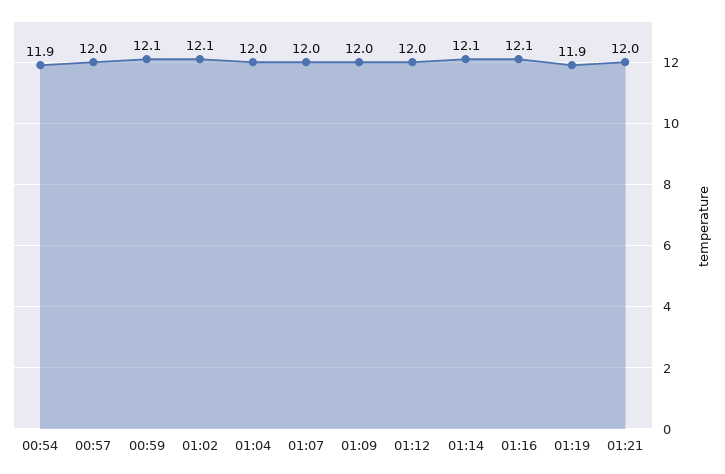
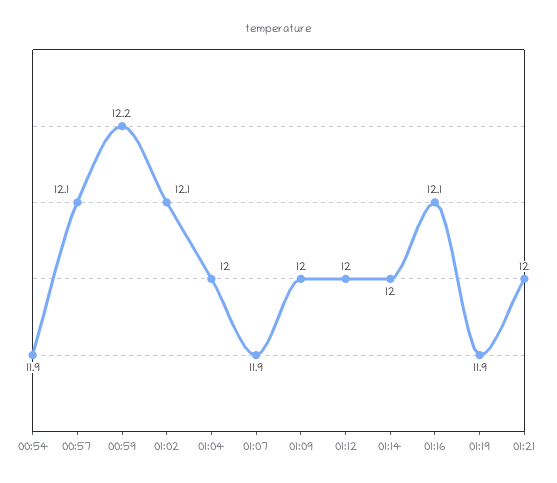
  {
    "00:54": 11.9,
-   "00:57": 12,
+   "00:57": 12.1,
-   "00:59": 12.1,
+   "00:59": 12.2,
    "01:02": 12.1,
    "01:04": 12,
-   "01:07": 12,
+   "01:07": 11.9,
    "01:09": 12,
    "01:12": 12,
-   "01:14": 12.1,
+   "01:14": 12,
    "01:16": 12.1,
    "01:19": 11.9,
    "01:21": 12
  }

